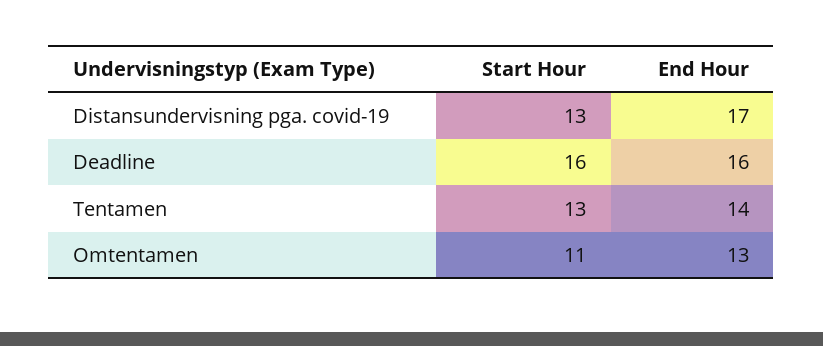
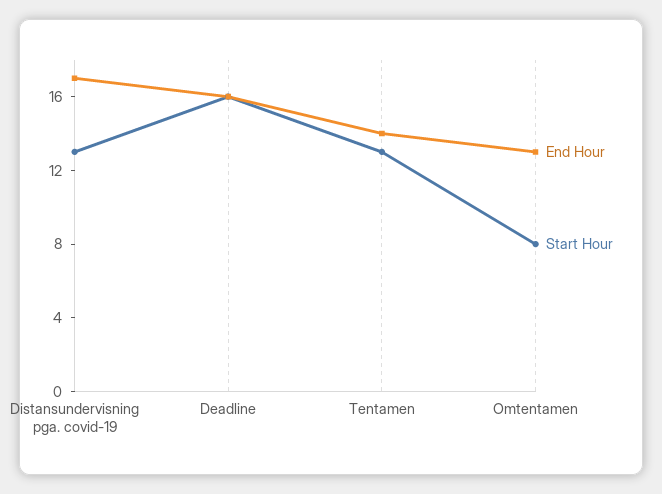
  {
    "Start Hour": {
      "Distansundervisning pga. covid-19": 13,
      "Deadline": 16,
      "Tentamen": 13,
-     "Omtentamen": 11
+     "Omtentamen": 8
    },
    "End Hour": {
      "Distansundervisning pga. covid-19": 17,
      "Deadline": 16,
      "Tentamen": 14,
      "Omtentamen": 13
    }
  }

